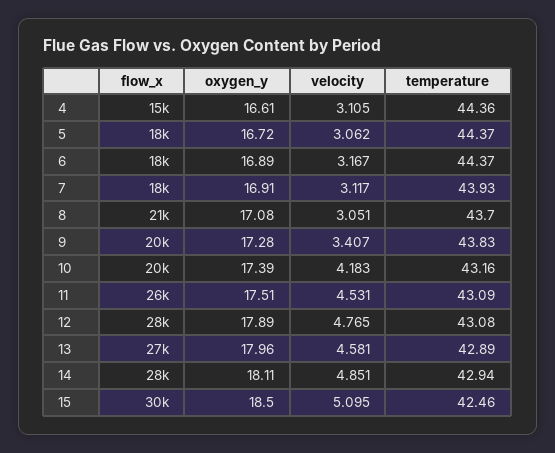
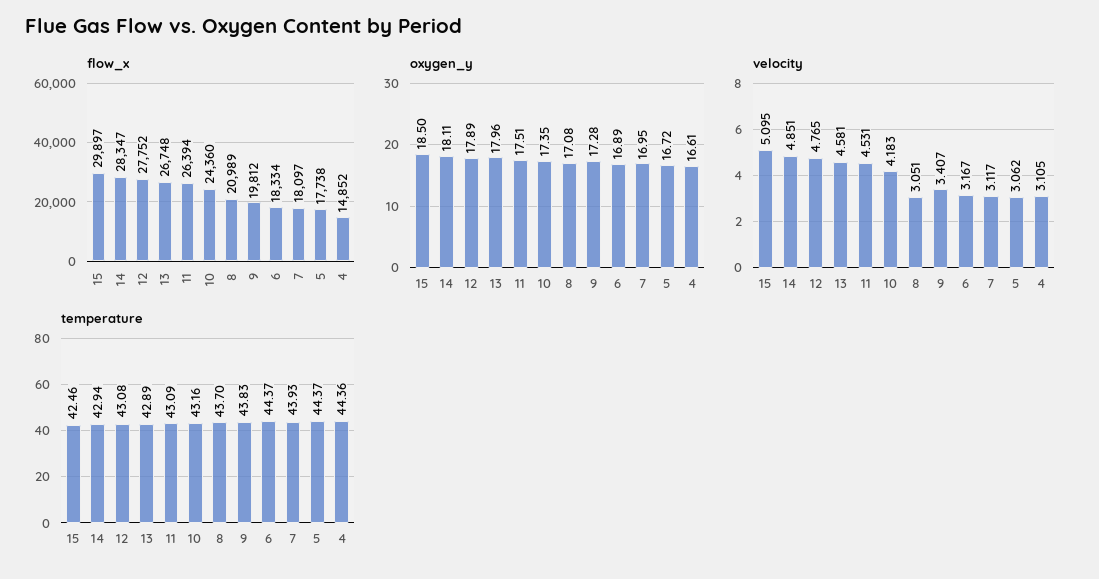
  {
    "flow_x": {
      "4": 14852,
      "5": 17738,
      "6": 18334,
      "7": 18097,
      "8": 20989,
      "9": 19812,
-     "10": 20000,
+     "10": 24360,
      "11": 26394,
      "12": 27752,
      "13": 26748,
      "14": 28347,
      "15": 29897
    },
    "oxygen_y": {
      "4": 16.61,
      "5": 16.72,
      "6": 16.89,
-     "7": 16.91,
+     "7": 16.95,
      "8": 17.08,
      "9": 17.28,
-     "10": 17.39,
+     "10": 17.35,
      "11": 17.51,
      "12": 17.89,
      "13": 17.96,
      "14": 18.11,
      "15": 18.5
    },
    "velocity": {
      "4": 3.105,
      "5": 3.062,
      "6": 3.167,
      "7": 3.117,
      "8": 3.051,
      "9": 3.407,
      "10": 4.183,
      "11": 4.531,
      "12": 4.765,
      "13": 4.581,
      "14": 4.851,
      "15": 5.095
    },
    "temperature": {
      "4": 44.36,
      "5": 44.37,
      "6": 44.37,
      "7": 43.93,
      "8": 43.7,
      "9": 43.83,
      "10": 43.16,
      "11": 43.09,
      "12": 43.08,
      "13": 42.89,
      "14": 42.94,
      "15": 42.46
    }
  }

